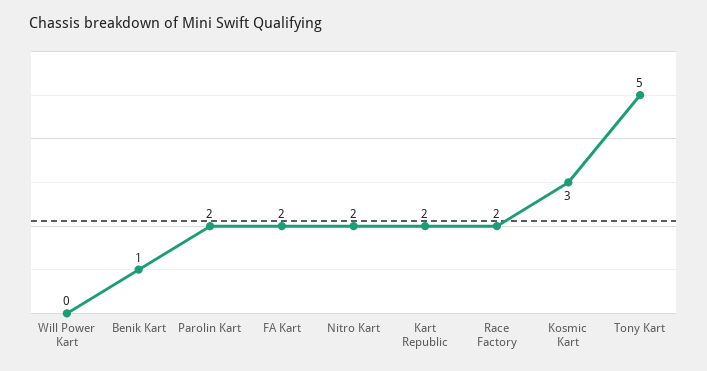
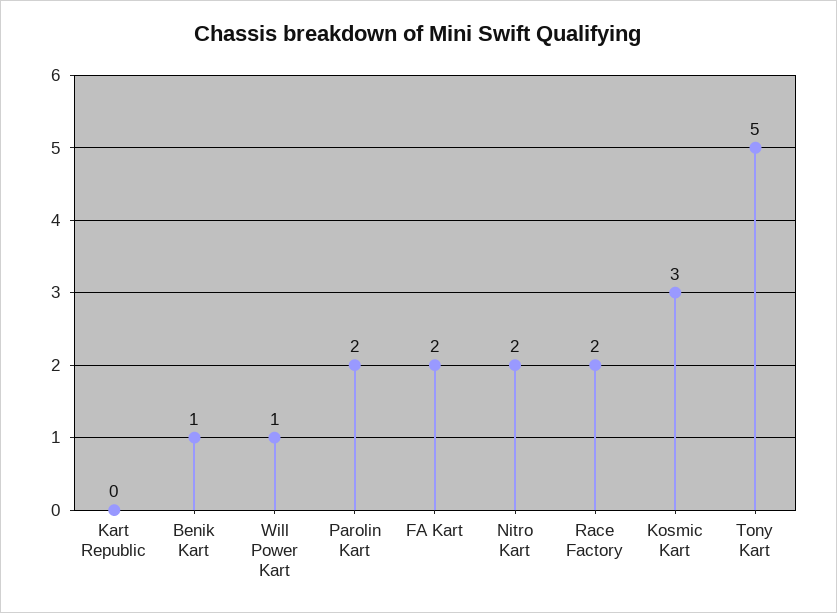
  {
-   "Will Power Kart": 0,
+   "Will Power Kart": 1,
    "Benik Kart": 1,
    "Parolin Kart": 2,
    "FA Kart": 2,
    "Nitro Kart": 2,
-   "Kart Republic": 2,
+   "Kart Republic": 0,
    "Race Factory": 2,
    "Kosmic Kart": 3,
    "Tony Kart": 5
  }

